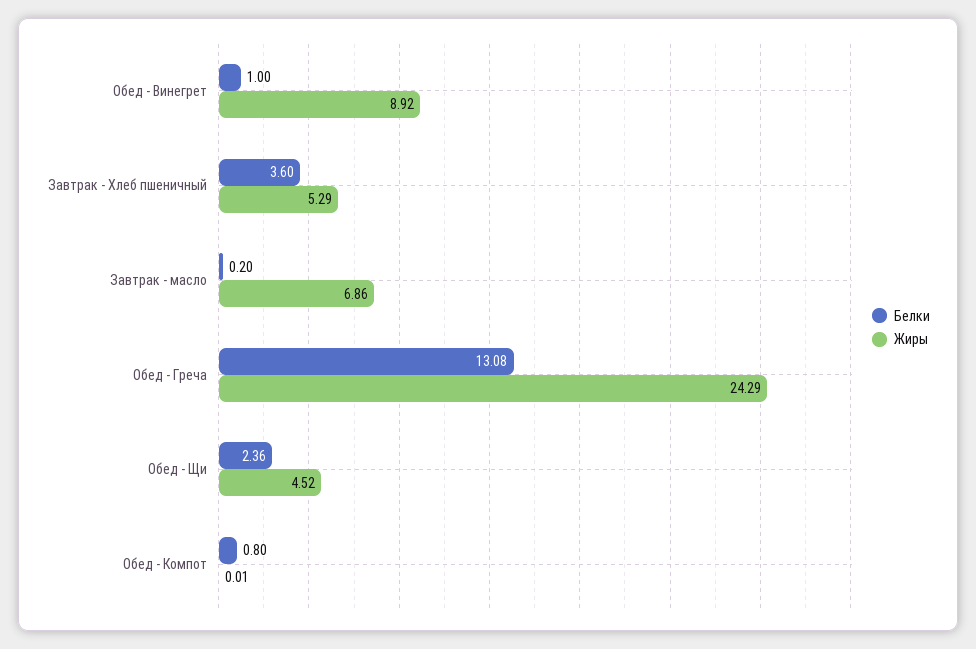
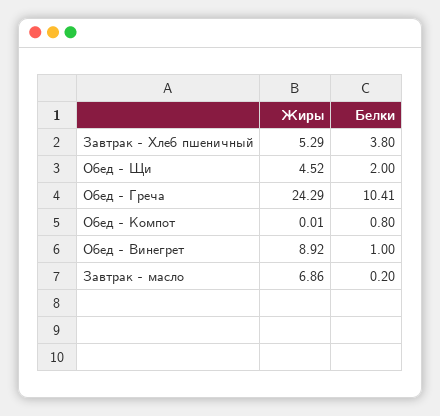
  {
    "Белки": {
      "Обед - Винегрет": 1,
-     "Завтрак - Хлеб пшеничный": 3.6,
+     "Завтрак - Хлеб пшеничный": 3.8,
      "Завтрак - масло": 0.2,
-     "Обед - Греча": 13.08,
+     "Обед - Греча": 10.41,
-     "Обед - Щи": 2.36,
+     "Обед - Щи": 2,
      "Обед - Компот": 0.8
    },
    "Жиры": {
      "Обед - Винегрет": 8.92,
      "Завтрак - Хлеб пшеничный": 5.29,
      "Завтрак - масло": 6.86,
      "Обед - Греча": 24.29,
      "Обед - Щи": 4.52,
      "Обед - Компот": 0.01
    }
  }

